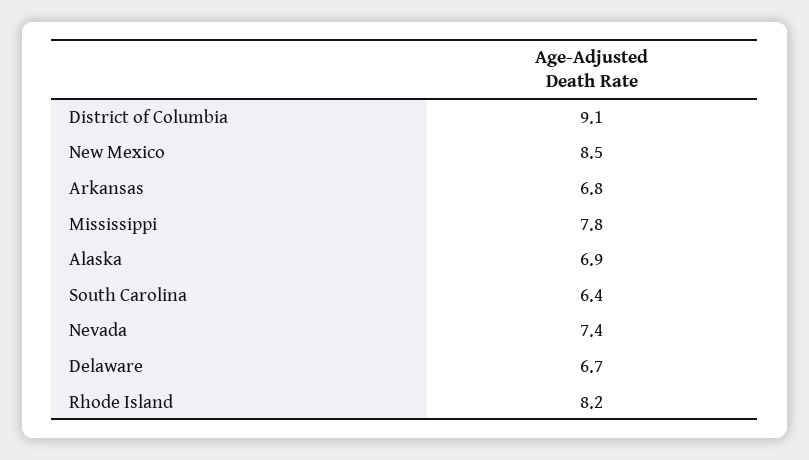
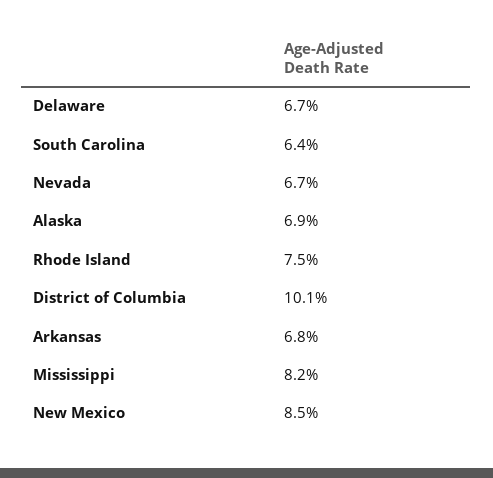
  {
-   "District of Columbia": 9.1,
+   "District of Columbia": 10.1,
    "New Mexico": 8.5,
    "Arkansas": 6.8,
-   "Mississippi": 7.8,
+   "Mississippi": 8.2,
    "Alaska": 6.9,
    "South Carolina": 6.4,
-   "Nevada": 7.4,
+   "Nevada": 6.7,
    "Delaware": 6.7,
-   "Rhode Island": 8.2
+   "Rhode Island": 7.5
  }

